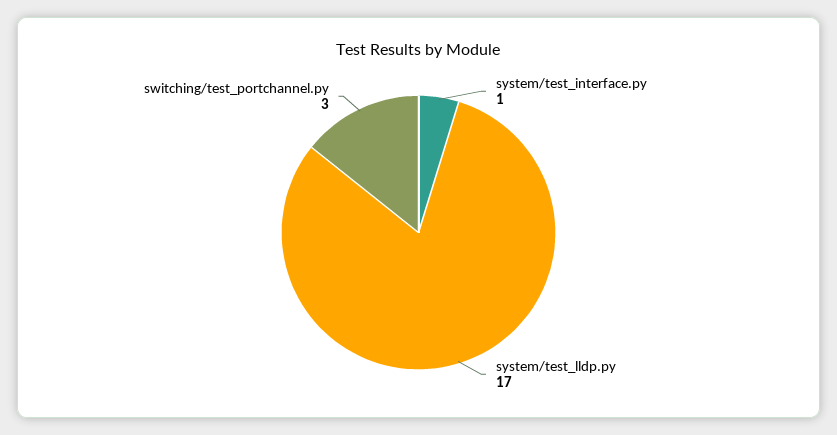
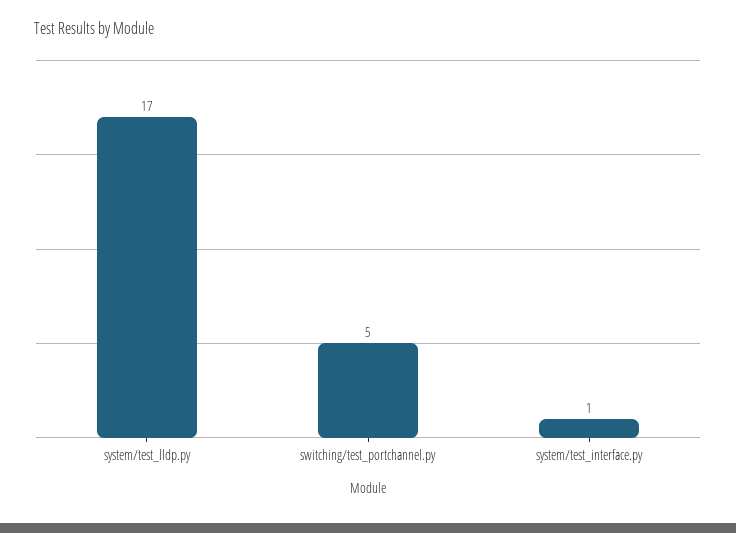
  {
    "system/test_interface.py": 1,
    "system/test_lldp.py": 17,
-   "switching/test_portchannel.py": 3
+   "switching/test_portchannel.py": 5
  }

